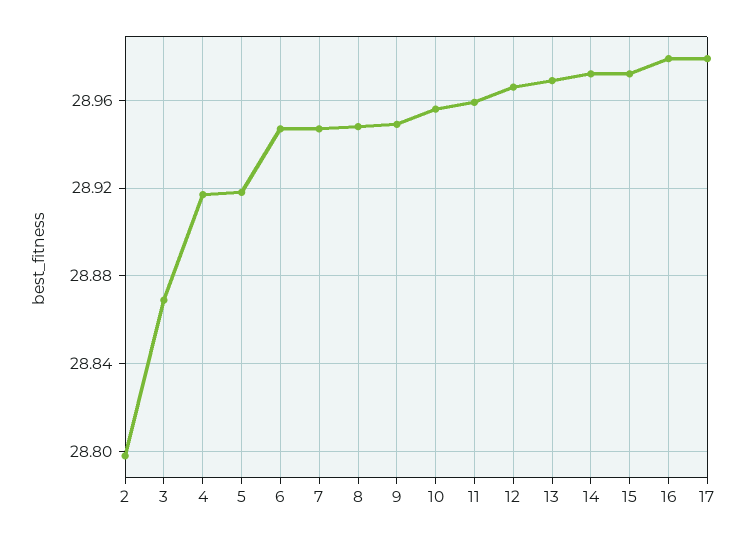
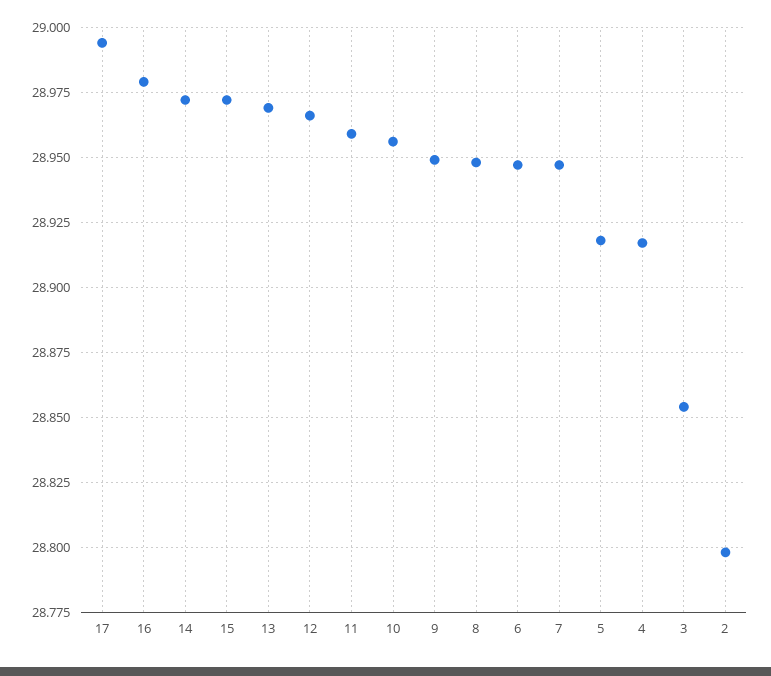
  {
    "2": 28.8,
-   "3": 28.87,
+   "3": 28.855,
    "4": 28.915,
    "5": 28.92,
    "6": 28.945,
    "7": 28.945,
    "8": 28.95,
    "9": 28.95,
    "10": 28.955,
    "11": 28.96,
    "12": 28.965,
    "13": 28.97,
    "14": 28.97,
    "15": 28.97,
    "16": 28.98,
-   "17": 28.98
+   "17": 28.995
  }

